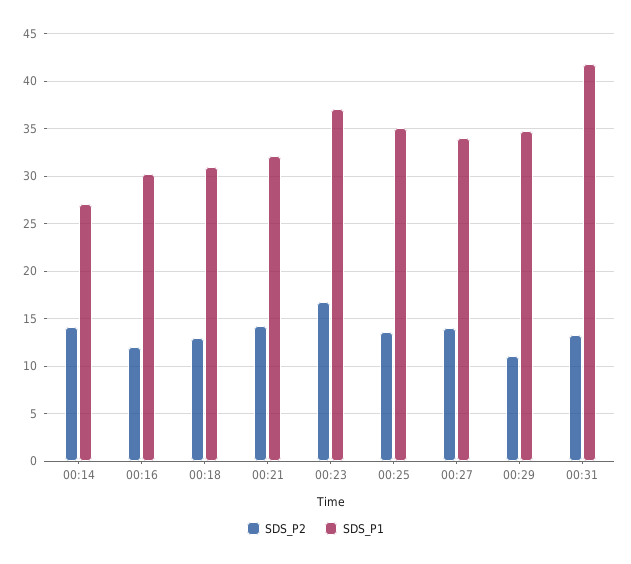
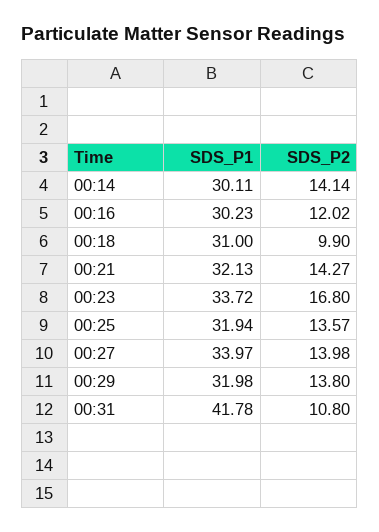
  {
    "SDS_P2": {
      "00:14": 14.14,
      "00:16": 12.02,
-     "00:18": 13,
+     "00:18": 9.9,
      "00:21": 14.27,
      "00:23": 16.8,
      "00:25": 13.57,
      "00:27": 13.98,
-     "00:29": 11,
+     "00:29": 13.8,
-     "00:31": 13
+     "00:31": 10.8
    },
    "SDS_P1": {
-     "00:14": 27,
+     "00:14": 30.11,
      "00:16": 30.23,
      "00:18": 31,
      "00:21": 32.13,
-     "00:23": 37,
+     "00:23": 33.72,
-     "00:25": 35,
+     "00:25": 31.94,
      "00:27": 33.97,
-     "00:29": 35,
+     "00:29": 31.98,
      "00:31": 41.78
    }
  }

